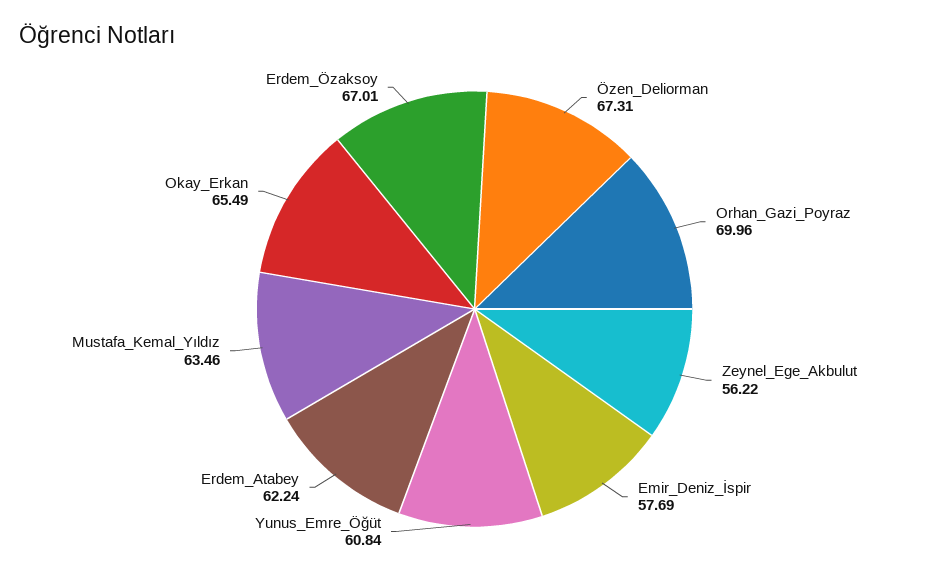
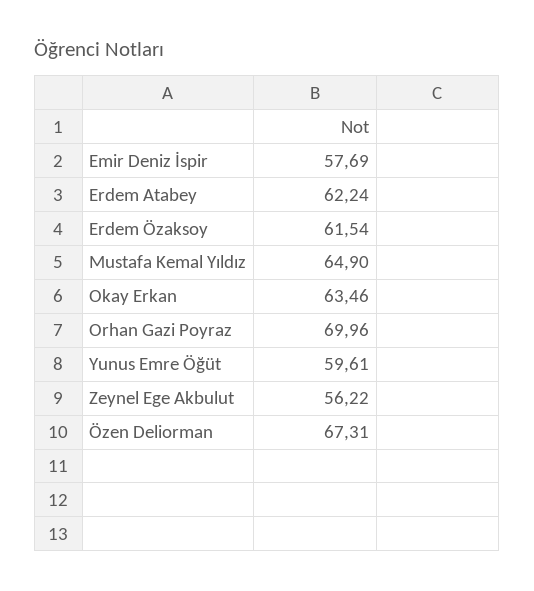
  {
    "Özen_Deliorman": 67.31,
    "Orhan_Gazi_Poyraz": 69.96,
    "Zeynel_Ege_Akbulut": 56.22,
    "Emir_Deniz_İspir": 57.69,
-   "Yunus_Emre_Öğüt": 60.84,
+   "Yunus_Emre_Öğüt": 59.61,
    "Erdem_Atabey": 62.24,
-   "Mustafa_Kemal_Yıldız": 63.46,
+   "Mustafa_Kemal_Yıldız": 64.9,
-   "Okay_Erkan": 65.49,
+   "Okay_Erkan": 63.46,
-   "Erdem_Özaksoy": 67.01
+   "Erdem_Özaksoy": 61.54
  }

